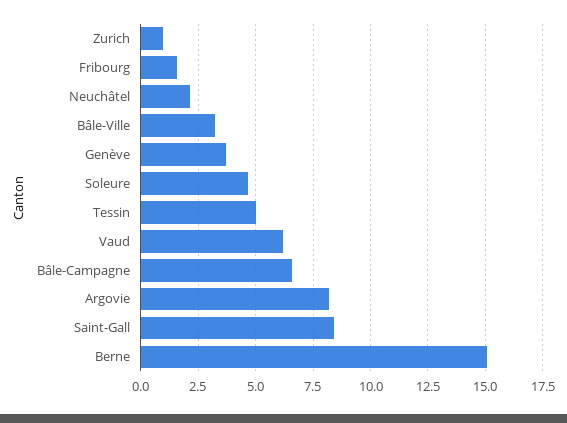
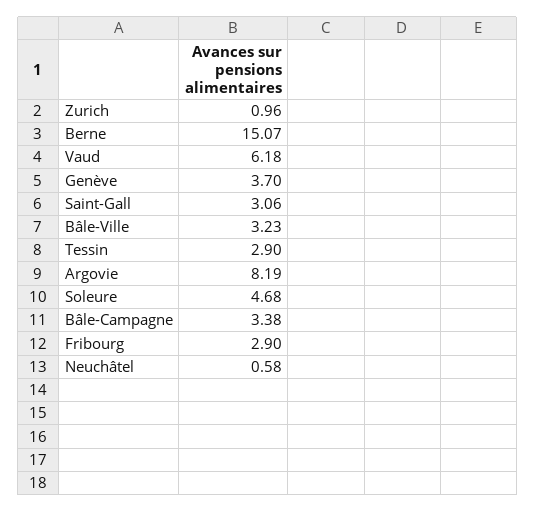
  {
    "Zurich": 0.96,
-   "Fribourg": 1.5,
+   "Fribourg": 2.9,
-   "Neuchâtel": 2,
+   "Neuchâtel": 0.58,
    "Bâle-Ville": 3.23,
    "Genève": 3.7,
    "Soleure": 4.68,
-   "Tessin": 5,
+   "Tessin": 2.9,
    "Vaud": 6.18,
-   "Bâle-Campagne": 6.5,
+   "Bâle-Campagne": 3.38,
    "Argovie": 8.19,
-   "Saint-Gall": 8.5,
+   "Saint-Gall": 3.06,
    "Berne": 15.07
  }

